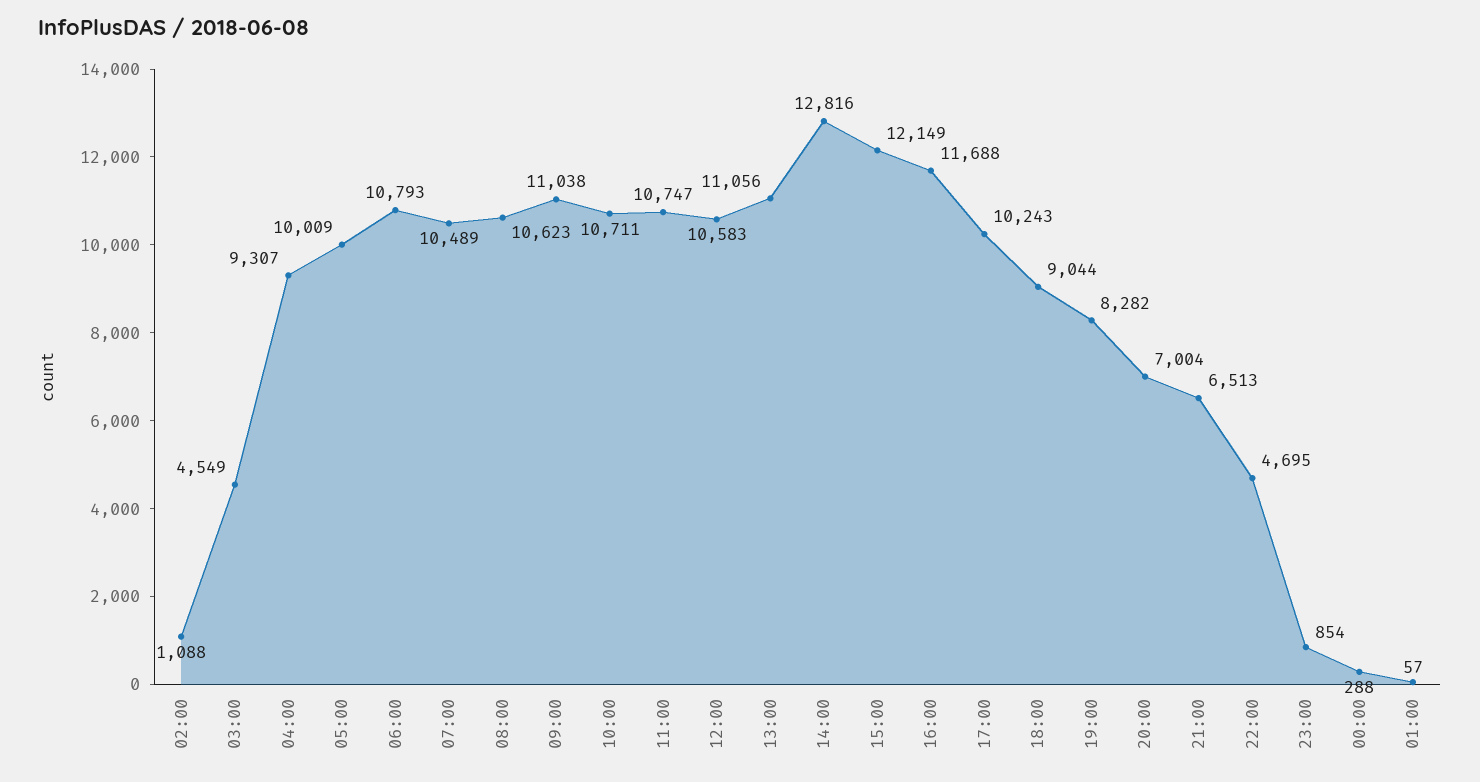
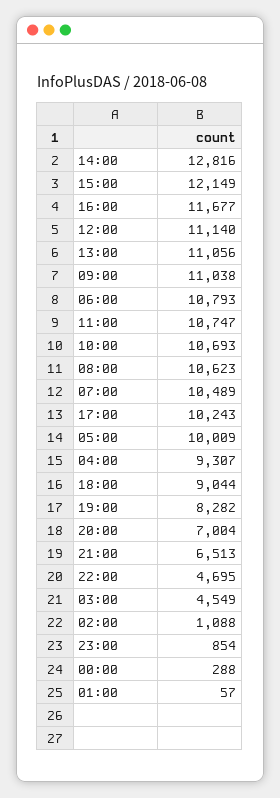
  {
    "02:00": 1088,
    "03:00": 4549,
    "04:00": 9307,
    "05:00": 10009,
    "06:00": 10793,
    "07:00": 10489,
    "08:00": 10623,
    "09:00": 11038,
-   "10:00": 10711,
+   "10:00": 10693,
    "11:00": 10747,
-   "12:00": 10583,
+   "12:00": 11140,
    "13:00": 11056,
    "14:00": 12816,
    "15:00": 12149,
-   "16:00": 11688,
+   "16:00": 11677,
    "17:00": 10243,
    "18:00": 9044,
    "19:00": 8282,
    "20:00": 7004,
    "21:00": 6513,
    "22:00": 4695,
    "23:00": 854,
    "00:00": 288,
    "01:00": 57
  }

